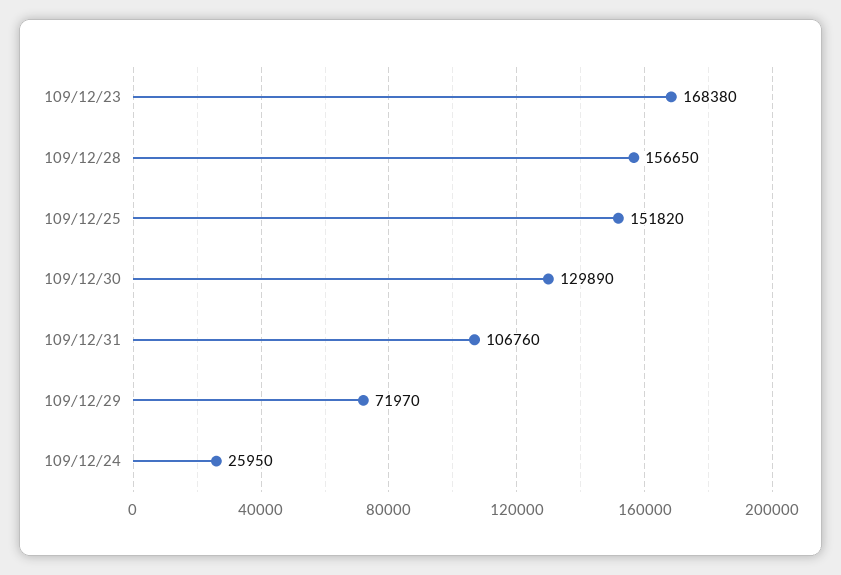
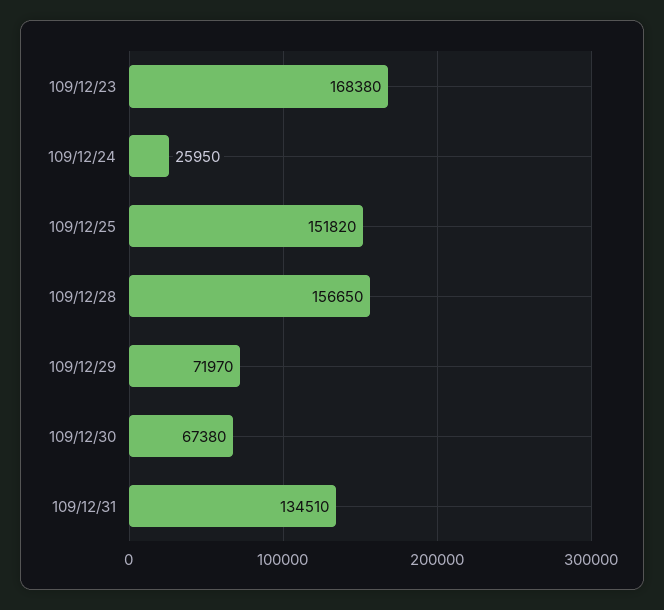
  {
    "109/12/23": 168380,
    "109/12/28": 156650,
    "109/12/25": 151820,
-   "109/12/30": 129890,
+   "109/12/30": 67380,
-   "109/12/31": 106760,
+   "109/12/31": 134510,
    "109/12/29": 71970,
    "109/12/24": 25950
  }

